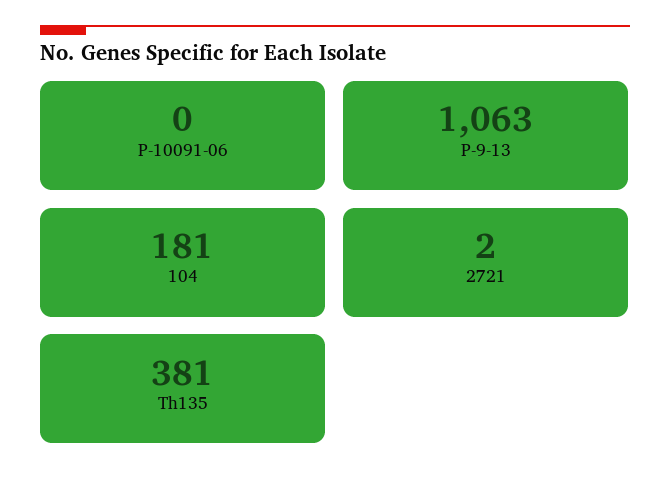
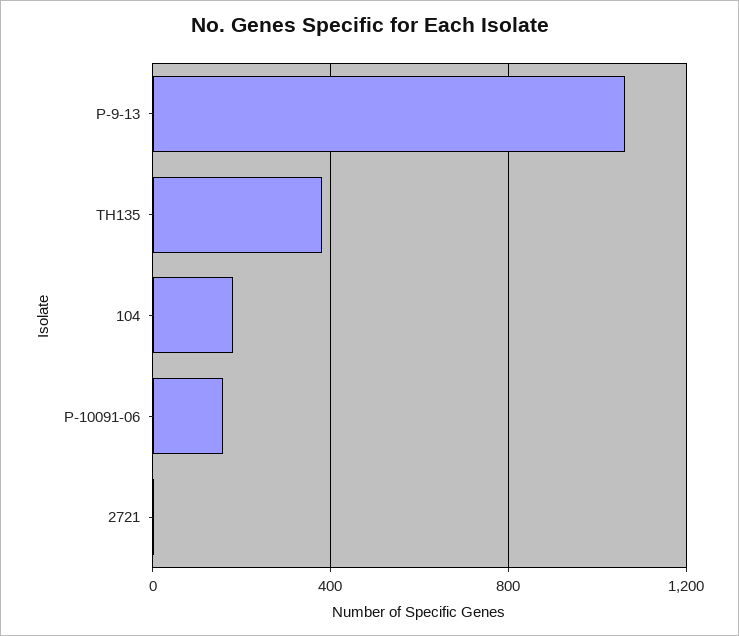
  {
-   "P-10091-06": 0,
+   "P-10091-06": 150,
    "P-9-13": 1063,
    "104": 181,
    "2721": 2,
    "Th135": 381
  }

